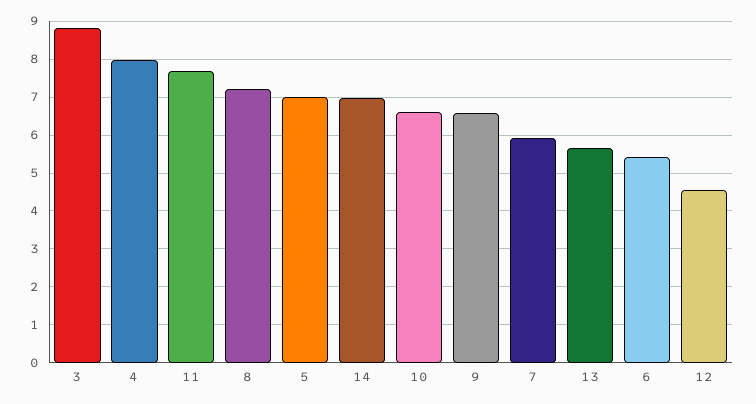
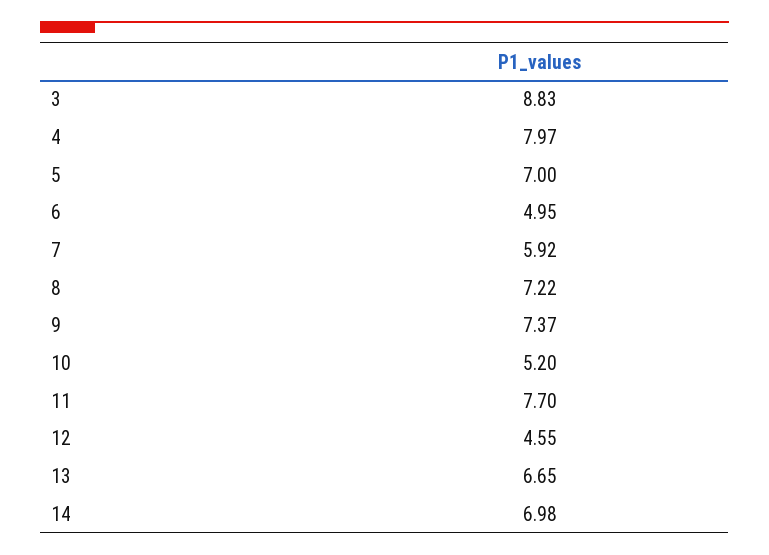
  {
    "3": 8.83,
    "4": 7.97,
    "11": 7.7,
    "8": 7.22,
    "5": 7,
    "14": 6.98,
-   "10": 6.6,
+   "10": 5.2,
-   "9": 6.6,
+   "9": 7.37,
    "7": 5.92,
-   "13": 5.6,
+   "13": 6.65,
-   "6": 5.4,
+   "6": 4.95,
    "12": 4.55
  }

